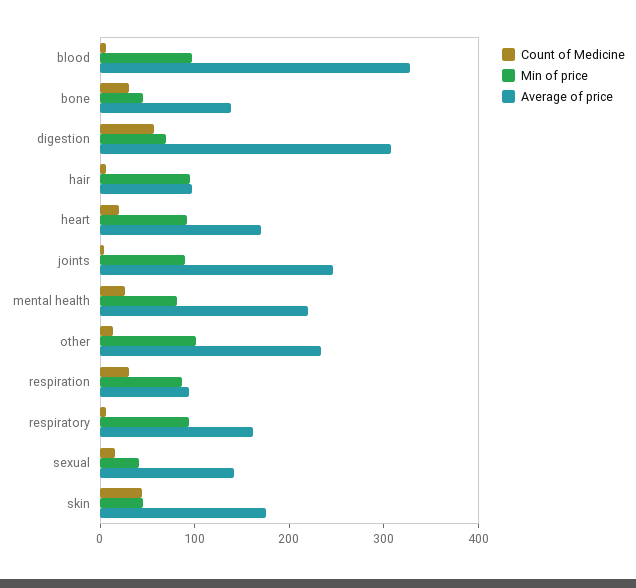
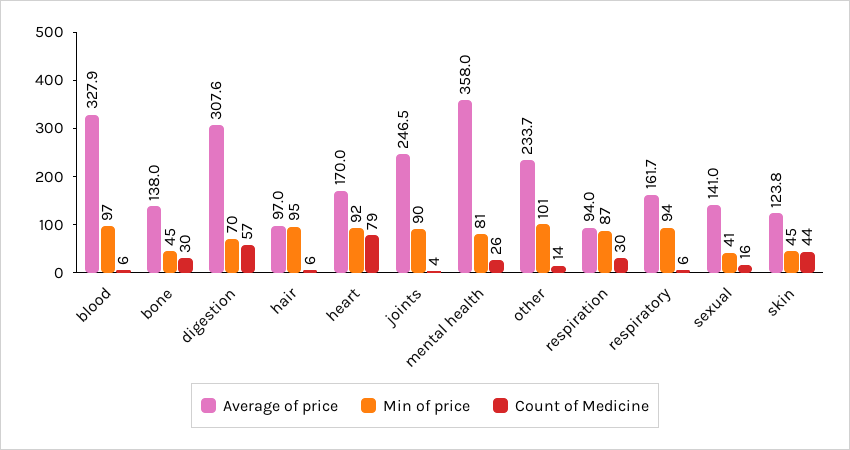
  {
    "Count of Medicine": {
      "blood": 6,
      "bone": 30,
      "digestion": 57,
      "hair": 6,
-     "heart": 20,
+     "heart": 79,
      "joints": 4,
      "mental health": 26,
      "other": 14,
      "respiration": 30,
      "respiratory": 6,
      "sexual": 16,
      "skin": 44
    },
    "Min of price": {
      "blood": 97,
      "bone": 45,
      "digestion": 70,
      "hair": 95,
      "heart": 92,
      "joints": 90,
      "mental health": 81,
      "other": 101,
      "respiration": 87,
      "respiratory": 94,
      "sexual": 41,
      "skin": 45
    },
    "Average of price": {
      "blood": 327.9,
      "bone": 138,
      "digestion": 307.6,
      "hair": 97,
      "heart": 170,
      "joints": 246.5,
-     "mental health": 220,
+     "mental health": 358,
      "other": 233.7,
      "respiration": 94,
      "respiratory": 161.7,
      "sexual": 141,
-     "skin": 180
+     "skin": 123.8
    }
  }

